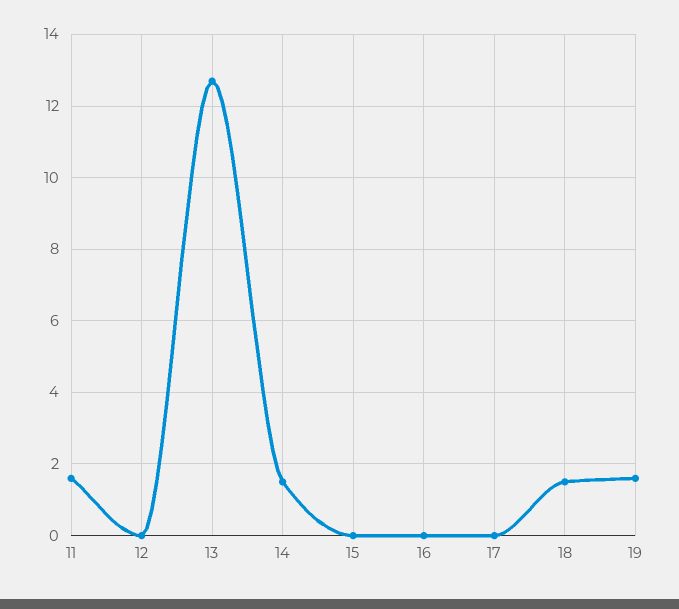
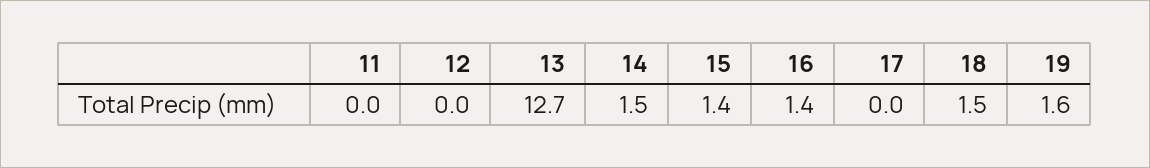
  {
-   "11": 1.5,
+   "11": 0,
    "12": 0,
    "13": 12.7,
    "14": 1.5,
-   "15": 0,
+   "15": 1.4,
-   "16": 0,
+   "16": 1.4,
    "17": 0,
    "18": 1.5,
    "19": 1.6
  }

